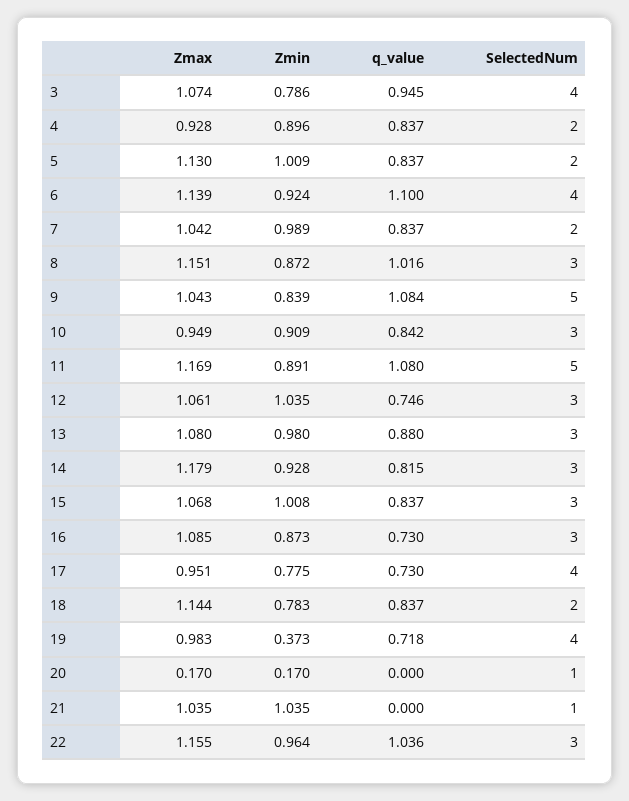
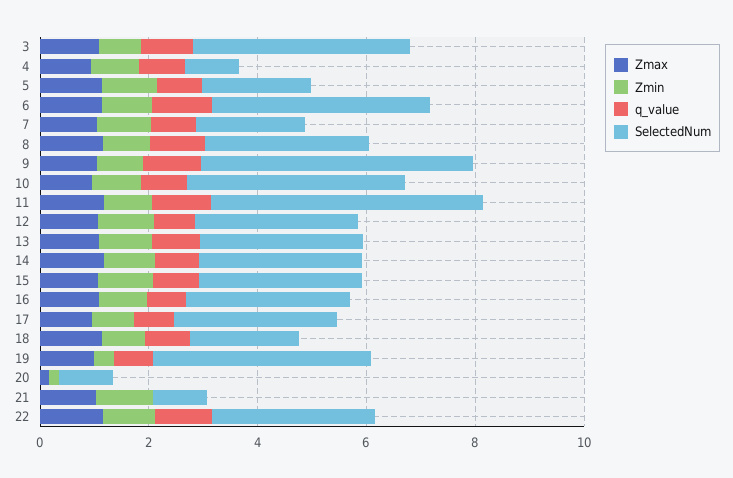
  {
    "Zmax": {
      "3": 1.074,
      "4": 0.928,
      "5": 1.13,
      "6": 1.139,
      "7": 1.042,
      "8": 1.151,
      "9": 1.043,
      "10": 0.949,
      "11": 1.169,
      "12": 1.061,
      "13": 1.08,
      "14": 1.179,
      "15": 1.068,
      "16": 1.085,
      "17": 0.951,
      "18": 1.144,
      "19": 0.983,
      "20": 0.17,
      "21": 1.035,
      "22": 1.155
    },
    "Zmin": {
      "3": 0.786,
      "4": 0.896,
      "5": 1.009,
      "6": 0.924,
      "7": 0.989,
      "8": 0.872,
      "9": 0.839,
      "10": 0.909,
      "11": 0.891,
      "12": 1.035,
      "13": 0.98,
      "14": 0.928,
      "15": 1.008,
      "16": 0.873,
      "17": 0.775,
      "18": 0.783,
      "19": 0.373,
      "20": 0.17,
      "21": 1.035,
      "22": 0.964
    },
    "q_value": {
      "3": 0.945,
      "4": 0.837,
      "5": 0.837,
      "6": 1.1,
      "7": 0.837,
      "8": 1.016,
      "9": 1.084,
      "10": 0.842,
      "11": 1.08,
      "12": 0.746,
      "13": 0.88,
      "14": 0.815,
      "15": 0.837,
      "16": 0.73,
      "17": 0.73,
      "18": 0.837,
      "19": 0.718,
      "20": 0,
      "21": 0,
      "22": 1.036
    },
    "SelectedNum": {
      "3": 4,
-     "4": 2,
+     "4": 1,
      "5": 2,
      "6": 4,
      "7": 2,
      "8": 3,
      "9": 5,
-     "10": 3,
+     "10": 4,
      "11": 5,
      "12": 3,
      "13": 3,
      "14": 3,
      "15": 3,
      "16": 3,
-     "17": 4,
+     "17": 3,
      "18": 2,
      "19": 4,
      "20": 1,
      "21": 1,
      "22": 3
    }
  }

